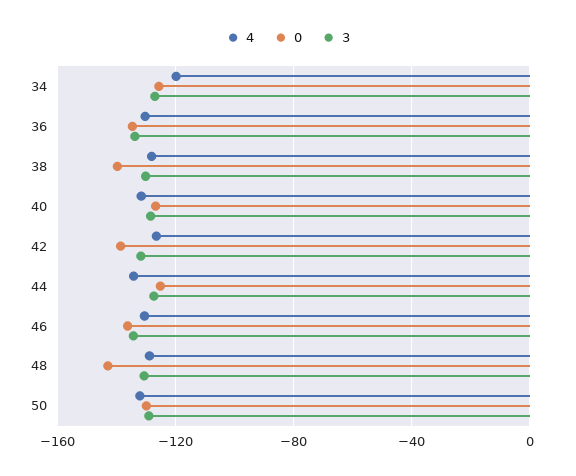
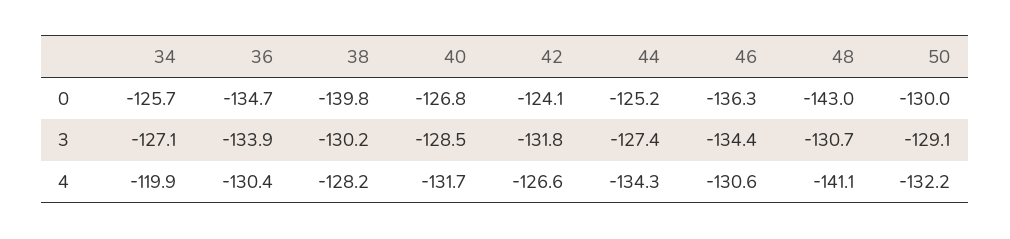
  {
    "4": {
      "34": -119.9,
      "36": -130.4,
      "38": -128.2,
      "40": -131.7,
      "42": -126.6,
      "44": -134.3,
      "46": -130.6,
-     "48": -130,
+     "48": -141.1,
      "50": -132.2
    },
    "0": {
      "34": -125.7,
      "36": -134.7,
      "38": -139.8,
      "40": -126.8,
-     "42": -140,
+     "42": -124.1,
      "44": -125.2,
      "46": -136.3,
      "48": -143,
      "50": -130
    },
    "3": {
      "34": -127.1,
      "36": -133.9,
      "38": -130.2,
      "40": -128.5,
      "42": -131.8,
      "44": -127.4,
      "46": -134.4,
      "48": -130.7,
      "50": -129.1
    }
  }

